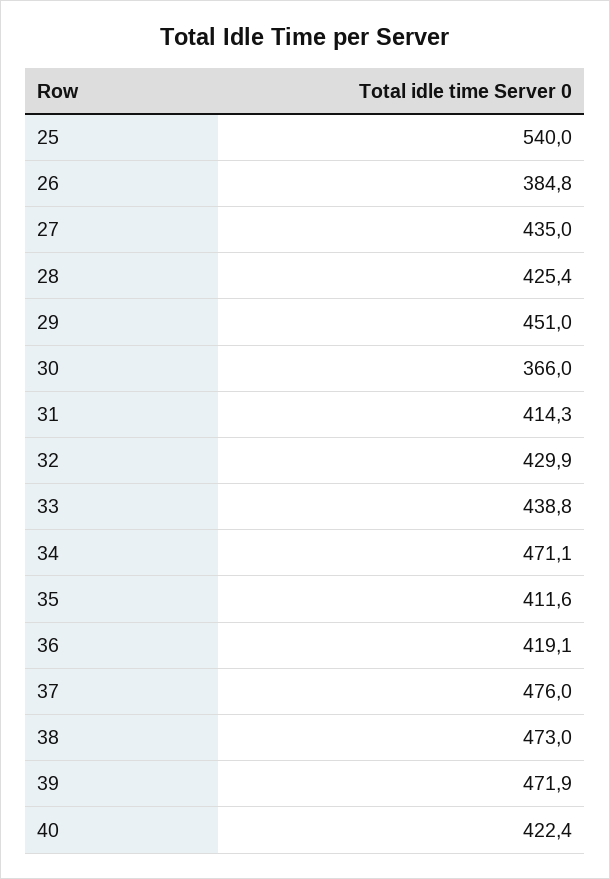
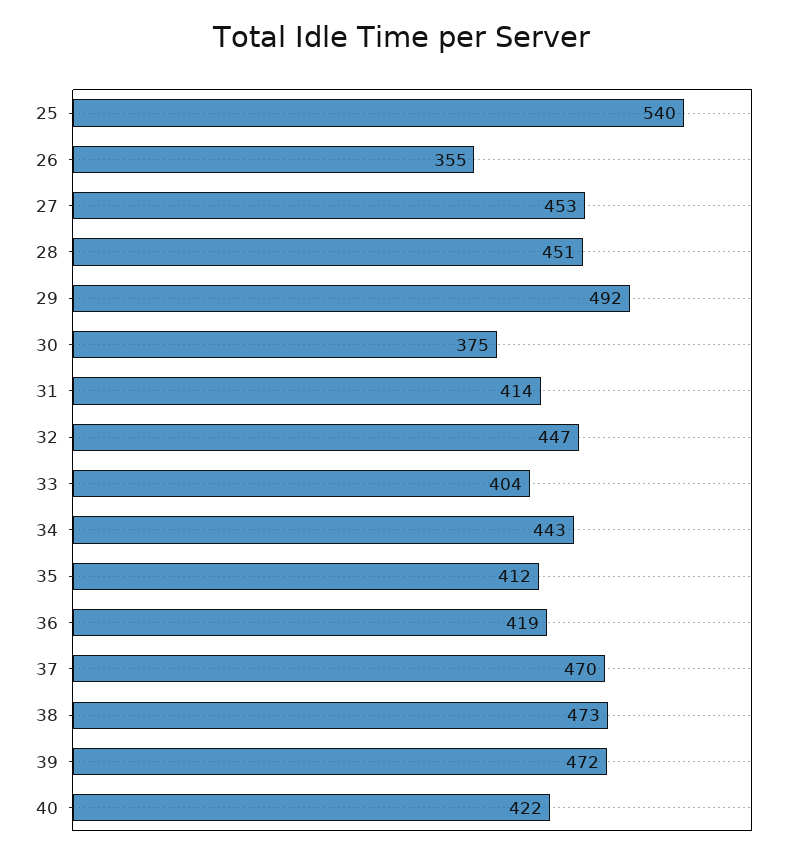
  {
    "25": 540,
-   "26": 384.8,
+   "26": 355,
-   "27": 435,
+   "27": 453,
-   "28": 425.4,
+   "28": 451,
-   "29": 451,
+   "29": 492,
-   "30": 366,
+   "30": 375,
    "31": 414.3,
-   "32": 429.9,
+   "32": 447,
-   "33": 438.8,
+   "33": 404,
-   "34": 471.1,
+   "34": 443,
    "35": 411.6,
    "36": 419.1,
-   "37": 476,
+   "37": 470,
    "38": 473,
    "39": 471.9,
    "40": 422.4
  }

